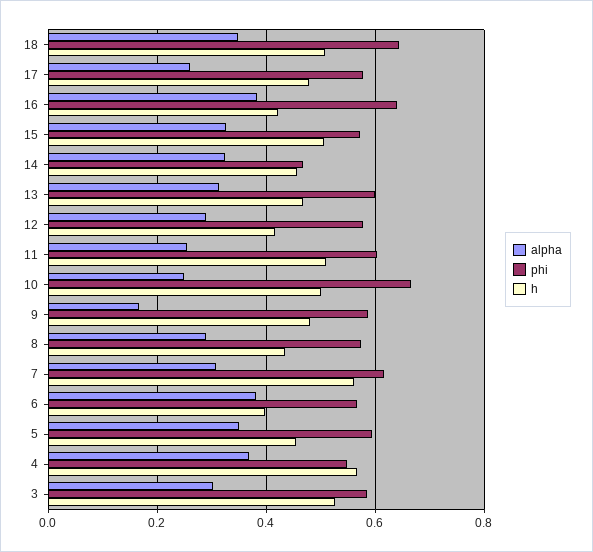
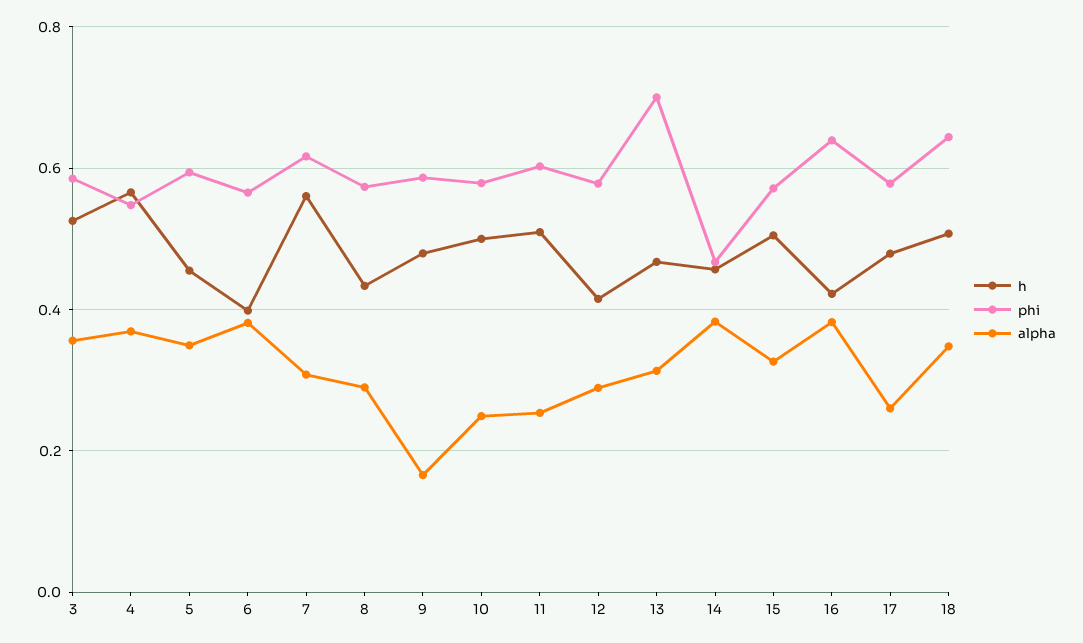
  {
    "alpha": {
      "18": 0.34,
      "17": 0.26,
      "16": 0.38,
      "15": 0.32,
-     "14": 0.32,
+     "14": 0.38,
      "13": 0.32,
      "12": 0.28,
      "11": 0.26,
      "10": 0.24,
      "9": 0.16,
      "8": 0.28,
      "7": 0.3,
      "6": 0.38,
      "5": 0.34,
      "4": 0.36,
-     "3": 0.3
+     "3": 0.36
    },
    "phi": {
      "18": 0.64,
      "17": 0.58,
      "16": 0.64,
      "15": 0.58,
      "14": 0.46,
-     "13": 0.6,
+     "13": 0.7,
      "12": 0.58,
      "11": 0.6,
-     "10": 0.66,
+     "10": 0.58,
      "9": 0.58,
      "8": 0.58,
      "7": 0.62,
      "6": 0.56,
      "5": 0.6,
      "4": 0.54,
      "3": 0.58
    },
    "h": {
      "18": 0.5,
      "17": 0.48,
      "16": 0.42,
      "15": 0.5,
      "14": 0.46,
      "13": 0.46,
      "12": 0.42,
      "11": 0.5,
      "10": 0.5,
      "9": 0.48,
      "8": 0.44,
      "7": 0.56,
      "6": 0.4,
      "5": 0.46,
      "4": 0.56,
      "3": 0.52
    }
  }

